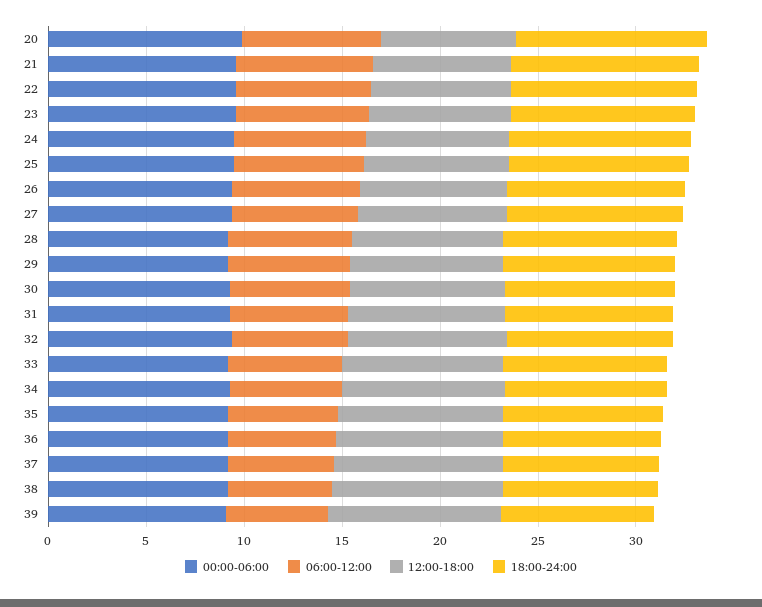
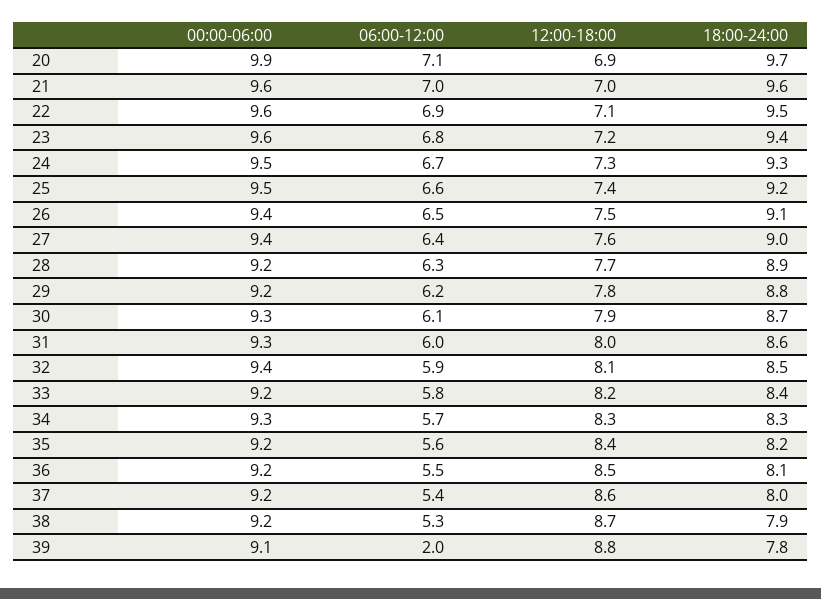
  {
    "00:00-06:00": {
      "20": 9.9,
      "21": 9.6,
      "22": 9.6,
      "23": 9.6,
      "24": 9.5,
      "25": 9.5,
      "26": 9.4,
      "27": 9.4,
      "28": 9.2,
      "29": 9.2,
      "30": 9.3,
      "31": 9.3,
      "32": 9.4,
      "33": 9.2,
      "34": 9.3,
      "35": 9.2,
      "36": 9.2,
      "37": 9.2,
      "38": 9.2,
      "39": 9.1
    },
    "06:00-12:00": {
      "20": 7.1,
      "21": 7,
      "22": 6.9,
      "23": 6.8,
      "24": 6.7,
      "25": 6.6,
      "26": 6.5,
      "27": 6.4,
      "28": 6.3,
      "29": 6.2,
      "30": 6.1,
      "31": 6,
      "32": 5.9,
      "33": 5.8,
      "34": 5.7,
      "35": 5.6,
      "36": 5.5,
      "37": 5.4,
      "38": 5.3,
-     "39": 5
+     "39": 2
    },
    "12:00-18:00": {
      "20": 6.9,
      "21": 7,
      "22": 7.1,
      "23": 7.2,
      "24": 7.3,
      "25": 7.4,
      "26": 7.5,
      "27": 7.6,
      "28": 7.7,
      "29": 7.8,
      "30": 7.9,
      "31": 8,
      "32": 8.1,
      "33": 8.2,
      "34": 8.3,
      "35": 8.4,
      "36": 8.5,
      "37": 8.6,
      "38": 8.7,
      "39": 8.8
    },
    "18:00-24:00": {
      "20": 9.7,
      "21": 9.6,
      "22": 9.5,
      "23": 9.4,
      "24": 9.3,
      "25": 9.2,
      "26": 9.1,
      "27": 9,
      "28": 8.9,
      "29": 8.8,
      "30": 8.7,
      "31": 8.6,
      "32": 8.5,
      "33": 8.4,
      "34": 8.3,
      "35": 8.2,
      "36": 8.1,
      "37": 8,
      "38": 7.9,
      "39": 7.8
    }
  }

